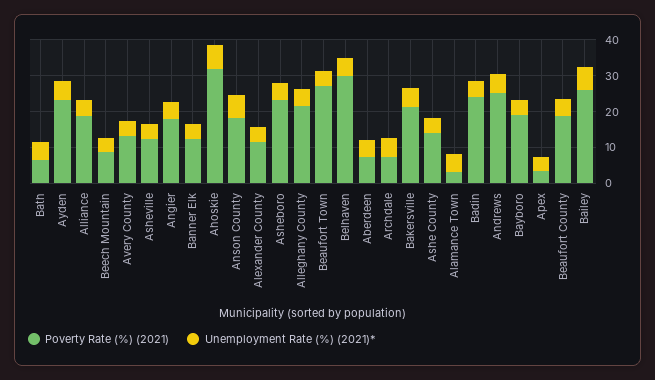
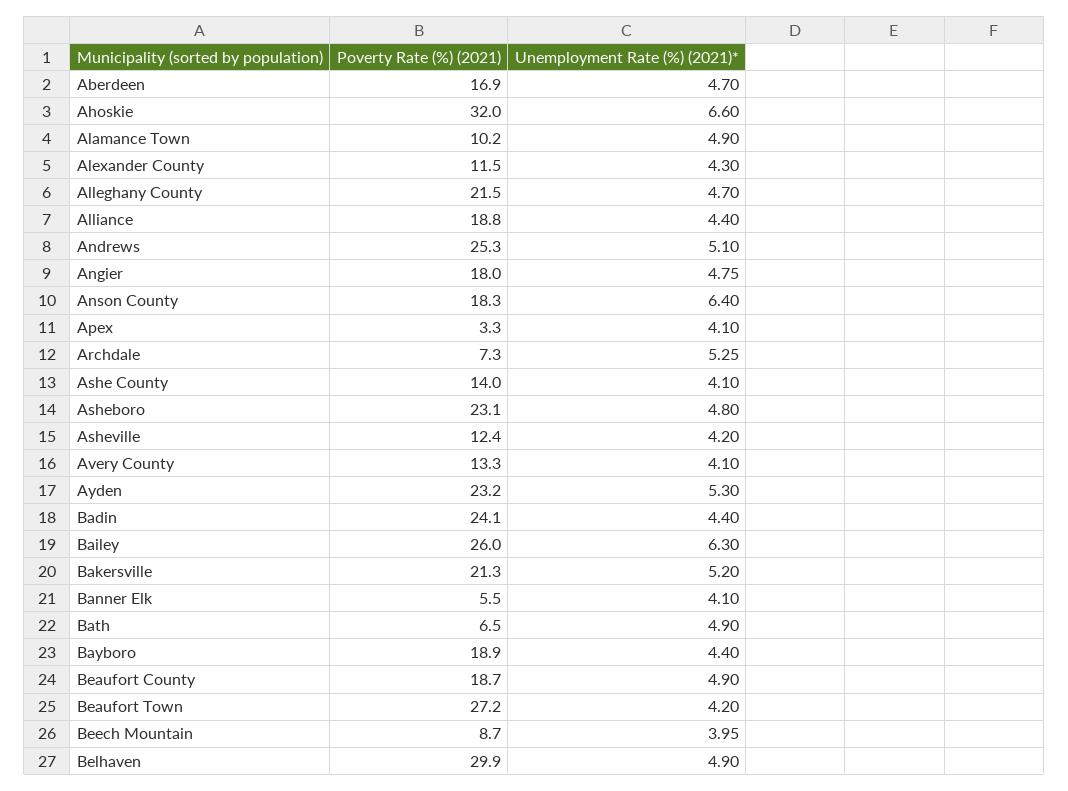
  {
    "Poverty Rate (%) (2021)": {
      "Bath": 6.5,
      "Ayden": 23.2,
      "Alliance": 18.8,
      "Beech Mountain": 8.7,
      "Avery County": 13.3,
      "Asheville": 12.4,
      "Angier": 18,
-     "Banner Elk": 12.5,
+     "Banner Elk": 5.5,
      "Ahoskie": 32,
      "Anson County": 18.3,
      "Alexander County": 11.5,
      "Asheboro": 23.1,
      "Alleghany County": 21.5,
      "Beaufort Town": 27.2,
      "Belhaven": 29.9,
-     "Aberdeen": 7.5,
+     "Aberdeen": 16.9,
      "Archdale": 7.3,
      "Bakersville": 21.3,
      "Ashe County": 14,
-     "Alamance Town": 2.5,
+     "Alamance Town": 10.2,
      "Badin": 24.1,
      "Andrews": 25.3,
      "Bayboro": 18.9,
      "Apex": 3.3,
      "Beaufort County": 18.7,
      "Bailey": 26
    },
    "Unemployment Rate (%) (2021)*": {
      "Bath": 4.9,
      "Ayden": 5.3,
      "Alliance": 4.4,
      "Beech Mountain": 3.95,
      "Avery County": 4.1,
      "Asheville": 4.2,
      "Angier": 4.75,
      "Banner Elk": 4.1,
      "Ahoskie": 6.6,
      "Anson County": 6.4,
      "Alexander County": 4.3,
      "Asheboro": 4.8,
      "Alleghany County": 4.7,
      "Beaufort Town": 4.2,
      "Belhaven": 4.9,
      "Aberdeen": 4.7,
      "Archdale": 5.25,
      "Bakersville": 5.2,
      "Ashe County": 4.1,
      "Alamance Town": 4.9,
      "Badin": 4.4,
      "Andrews": 5.1,
      "Bayboro": 4.4,
      "Apex": 4.1,
      "Beaufort County": 4.9,
      "Bailey": 6.3
    }
  }

